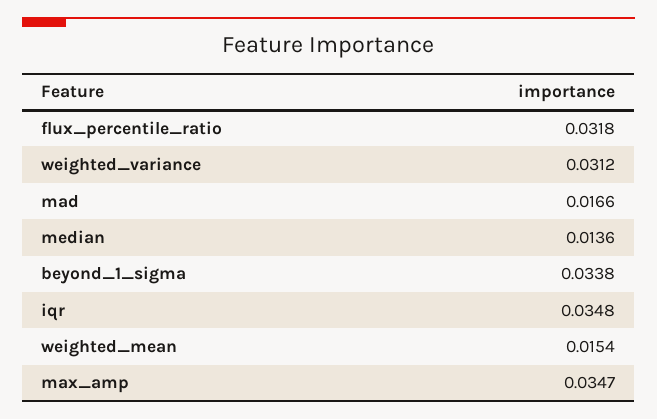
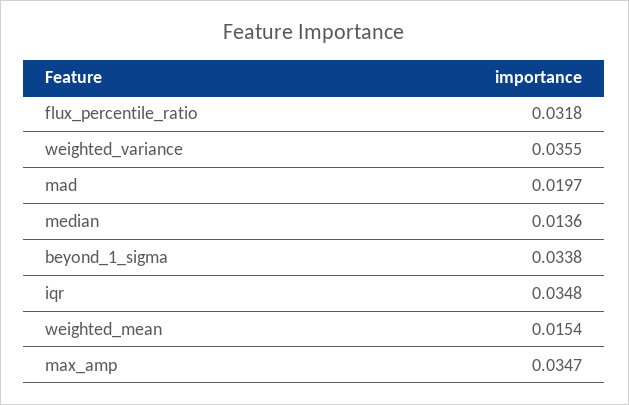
  {
    "flux_percentile_ratio": 0.0318,
-   "weighted_variance": 0.0312,
+   "weighted_variance": 0.0355,
-   "mad": 0.0166,
+   "mad": 0.0197,
    "median": 0.0136,
    "beyond_1_sigma": 0.0338,
    "iqr": 0.0348,
    "weighted_mean": 0.0154,
    "max_amp": 0.0347
  }

